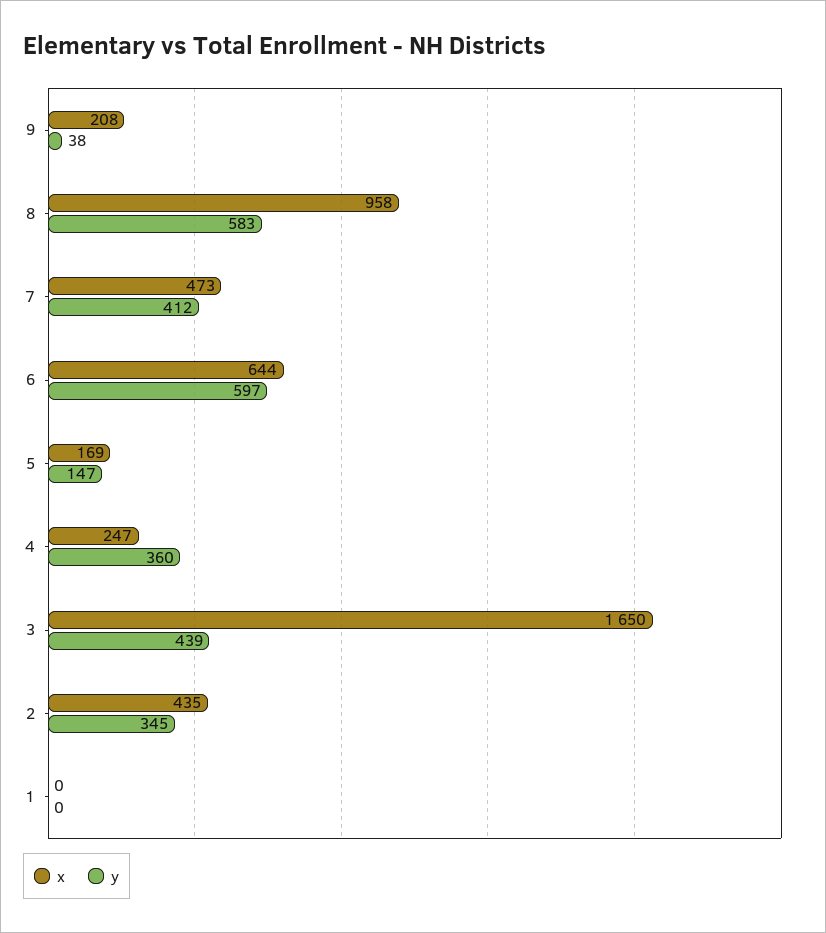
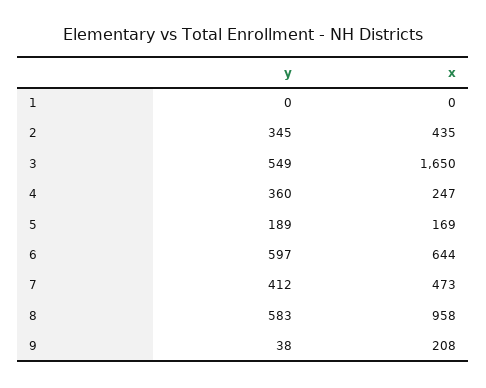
  {
    "x": {
      "9": 208,
      "8": 958,
      "7": 473,
      "6": 644,
      "5": 169,
      "4": 247,
      "3": 1650,
      "2": 435,
      "1": 0
    },
    "y": {
      "9": 38,
      "8": 583,
      "7": 412,
      "6": 597,
-     "5": 147,
+     "5": 189,
      "4": 360,
-     "3": 439,
+     "3": 549,
      "2": 345,
      "1": 0
    }
  }

